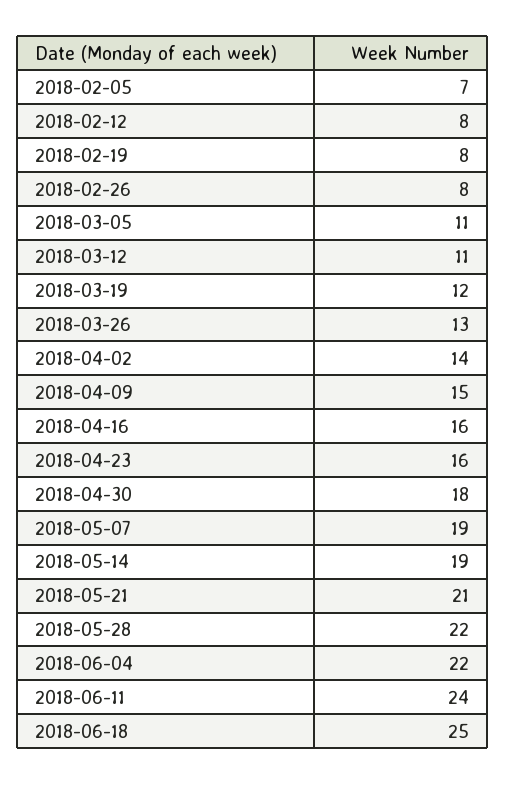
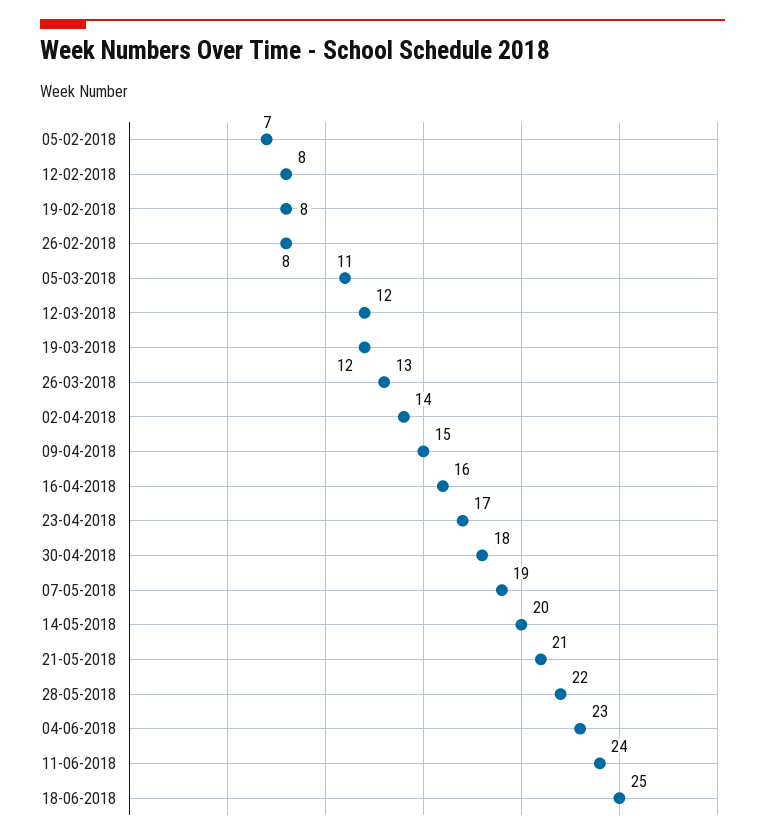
  {
    "2018-02-05": 7,
    "2018-02-12": 8,
    "2018-02-19": 8,
    "2018-02-26": 8,
    "2018-03-05": 11,
-   "2018-03-12": 11,
+   "2018-03-12": 12,
    "2018-03-19": 12,
    "2018-03-26": 13,
    "2018-04-02": 14,
    "2018-04-09": 15,
    "2018-04-16": 16,
-   "2018-04-23": 16,
+   "2018-04-23": 17,
    "2018-04-30": 18,
    "2018-05-07": 19,
-   "2018-05-14": 19,
+   "2018-05-14": 20,
    "2018-05-21": 21,
    "2018-05-28": 22,
-   "2018-06-04": 22,
+   "2018-06-04": 23,
    "2018-06-11": 24,
    "2018-06-18": 25
  }

